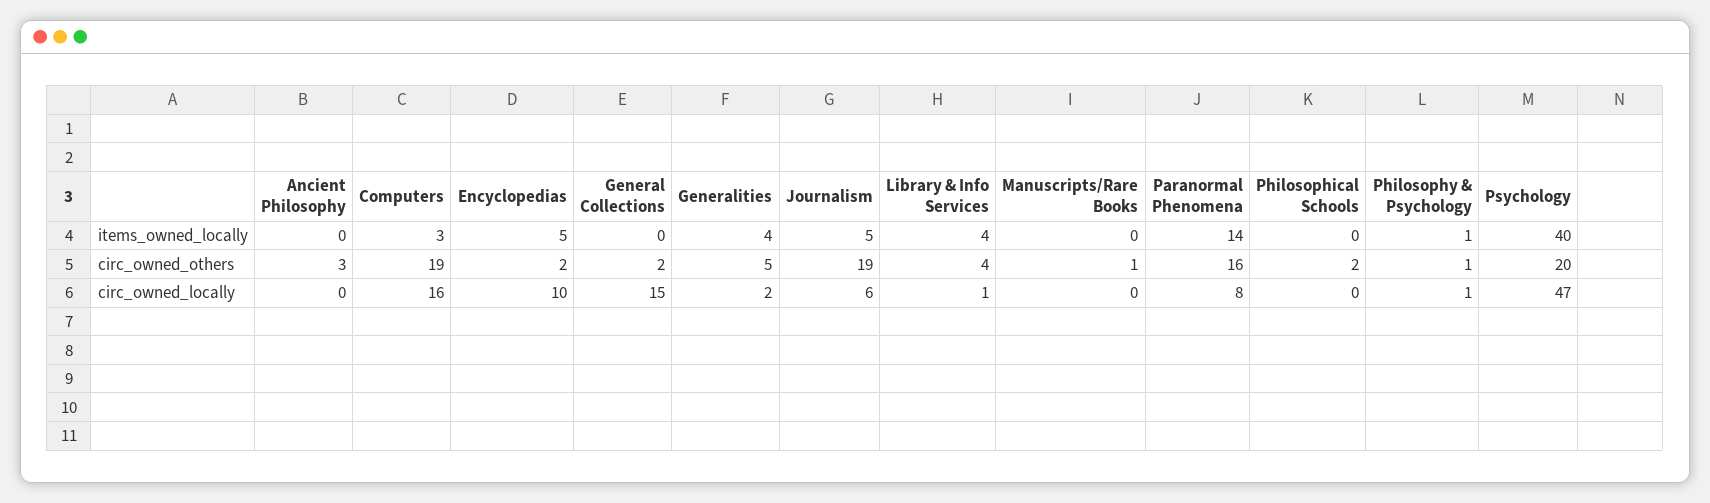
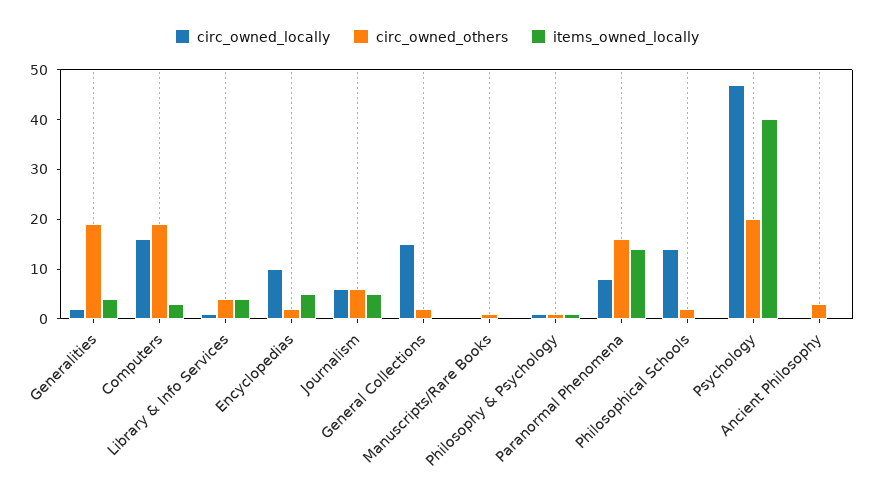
  {
    "items_owned_locally": {
      "Ancient Philosophy": 0,
      "Computers": 3,
      "Encyclopedias": 5,
      "General Collections": 0,
      "Generalities": 4,
      "Journalism": 5,
      "Library & Info Services": 4,
      "Manuscripts/Rare Books": 0,
      "Paranormal Phenomena": 14,
      "Philosophical Schools": 0,
      "Philosophy & Psychology": 1,
      "Psychology": 40
    },
    "circ_owned_others": {
      "Ancient Philosophy": 3,
      "Computers": 19,
      "Encyclopedias": 2,
      "General Collections": 2,
-     "Generalities": 5,
+     "Generalities": 20,
-     "Journalism": 19,
+     "Journalism": 5,
      "Library & Info Services": 4,
      "Manuscripts/Rare Books": 1,
      "Paranormal Phenomena": 16,
      "Philosophical Schools": 2,
      "Philosophy & Psychology": 1,
      "Psychology": 20
    },
    "circ_owned_locally": {
      "Ancient Philosophy": 0,
      "Computers": 16,
      "Encyclopedias": 10,
      "General Collections": 15,
      "Generalities": 2,
      "Journalism": 6,
      "Library & Info Services": 1,
      "Manuscripts/Rare Books": 0,
      "Paranormal Phenomena": 8,
-     "Philosophical Schools": 0,
+     "Philosophical Schools": 15,
      "Philosophy & Psychology": 1,
      "Psychology": 47
    }
  }

